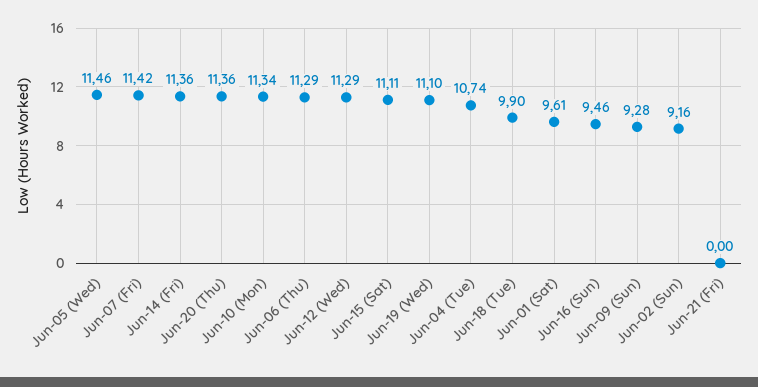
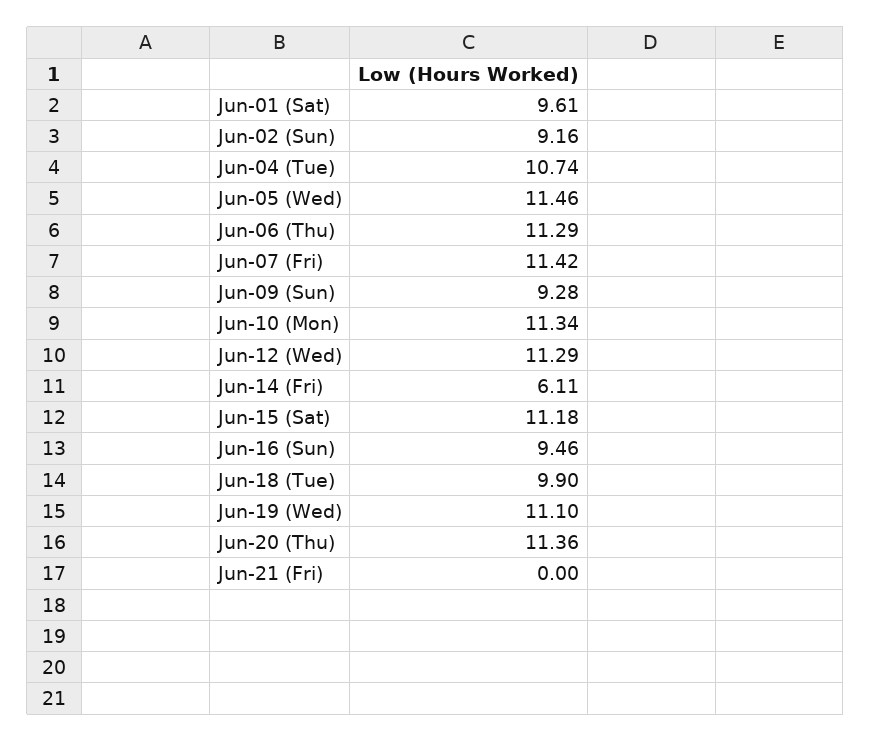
  {
    "Jun-05 (Wed)": 11.46,
    "Jun-07 (Fri)": 11.42,
-   "Jun-14 (Fri)": 11.36,
+   "Jun-14 (Fri)": 6.11,
    "Jun-20 (Thu)": 11.36,
    "Jun-10 (Mon)": 11.34,
    "Jun-06 (Thu)": 11.29,
    "Jun-12 (Wed)": 11.29,
-   "Jun-15 (Sat)": 11.11,
+   "Jun-15 (Sat)": 11.18,
    "Jun-19 (Wed)": 11.1,
    "Jun-04 (Tue)": 10.74,
    "Jun-18 (Tue)": 9.9,
    "Jun-01 (Sat)": 9.61,
    "Jun-16 (Sun)": 9.46,
    "Jun-09 (Sun)": 9.28,
    "Jun-02 (Sun)": 9.16,
    "Jun-21 (Fri)": 0
  }

